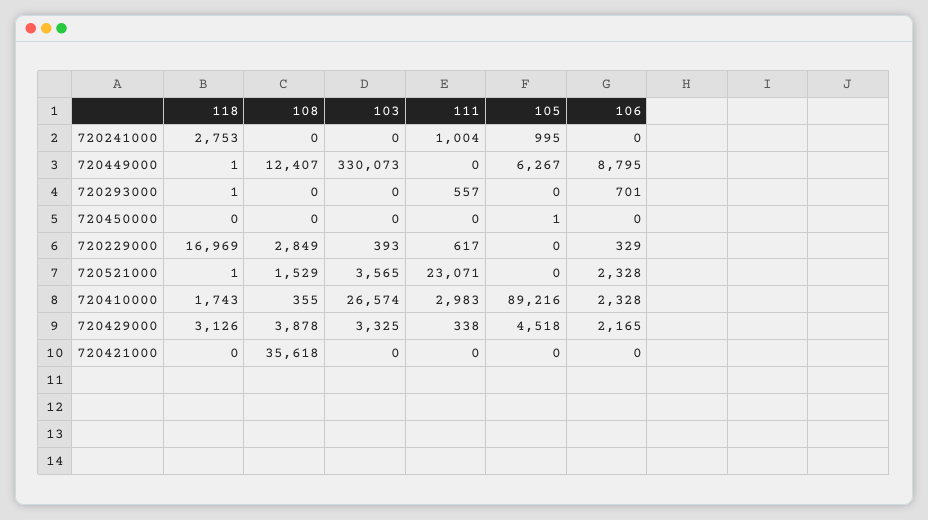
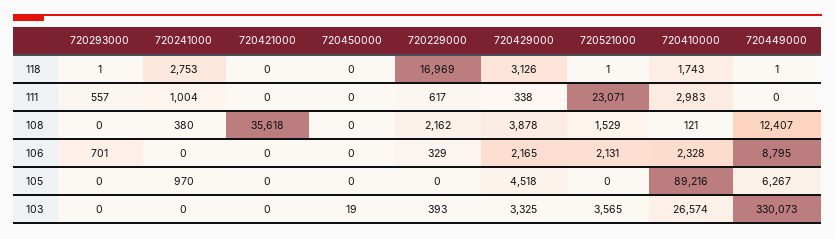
  {
    "118": {
      "720241000": 2753,
      "720449000": 1,
      "720293000": 1,
      "720450000": 0,
      "720229000": 16969,
      "720521000": 1,
      "720410000": 1743,
      "720429000": 3126,
      "720421000": 0
    },
    "108": {
-     "720241000": 0,
+     "720241000": 380,
      "720449000": 12407,
      "720293000": 0,
      "720450000": 0,
-     "720229000": 2849,
+     "720229000": 2162,
      "720521000": 1529,
-     "720410000": 355,
+     "720410000": 121,
      "720429000": 3878,
      "720421000": 35618
    },
    "103": {
      "720241000": 0,
      "720449000": 330073,
      "720293000": 0,
-     "720450000": 0,
+     "720450000": 19,
      "720229000": 393,
      "720521000": 3565,
      "720410000": 26574,
      "720429000": 3325,
      "720421000": 0
    },
    "111": {
      "720241000": 1004,
      "720449000": 0,
      "720293000": 557,
      "720450000": 0,
      "720229000": 617,
      "720521000": 23071,
      "720410000": 2983,
      "720429000": 338,
      "720421000": 0
    },
    "105": {
-     "720241000": 995,
+     "720241000": 970,
      "720449000": 6267,
      "720293000": 0,
-     "720450000": 1,
+     "720450000": 0,
      "720229000": 0,
      "720521000": 0,
      "720410000": 89216,
      "720429000": 4518,
      "720421000": 0
    },
    "106": {
      "720241000": 0,
      "720449000": 8795,
      "720293000": 701,
      "720450000": 0,
      "720229000": 329,
-     "720521000": 2328,
+     "720521000": 2131,
      "720410000": 2328,
      "720429000": 2165,
      "720421000": 0
    }
  }

